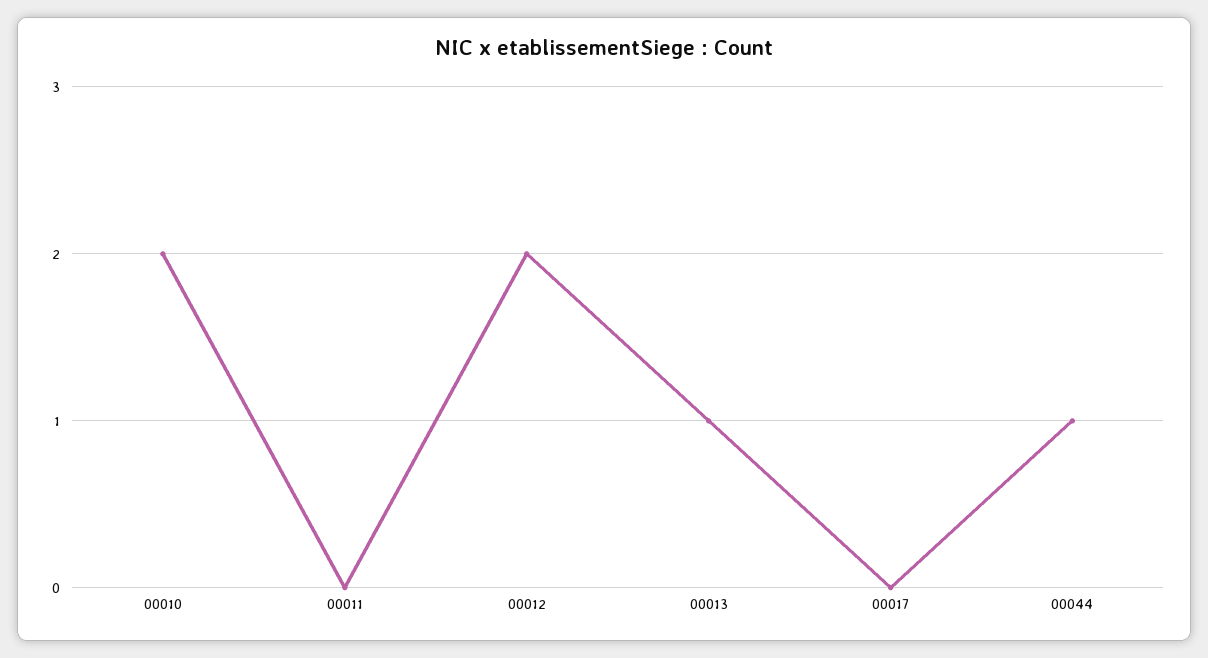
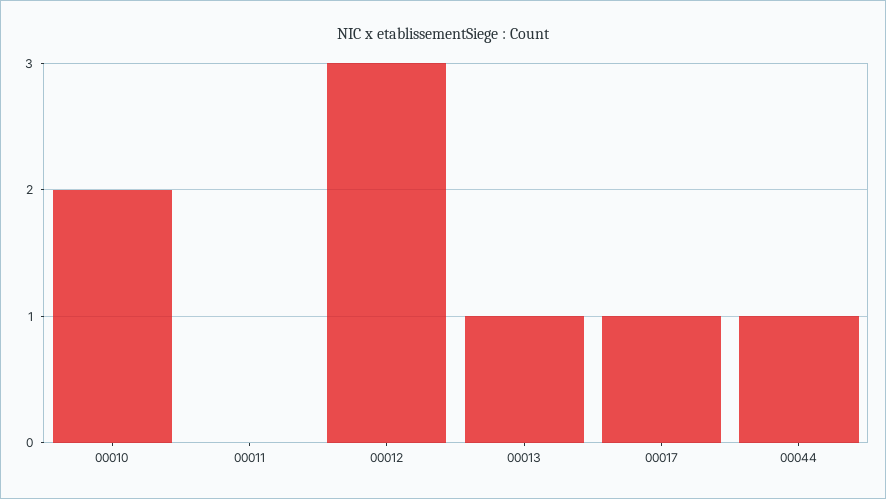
  {
    "00010": 2,
    "00011": 0,
-   "00012": 2,
+   "00012": 3,
    "00013": 1,
-   "00017": 0,
+   "00017": 1,
    "00044": 1
  }

